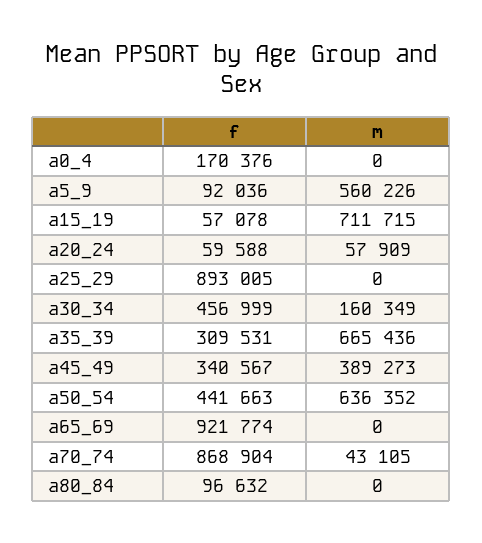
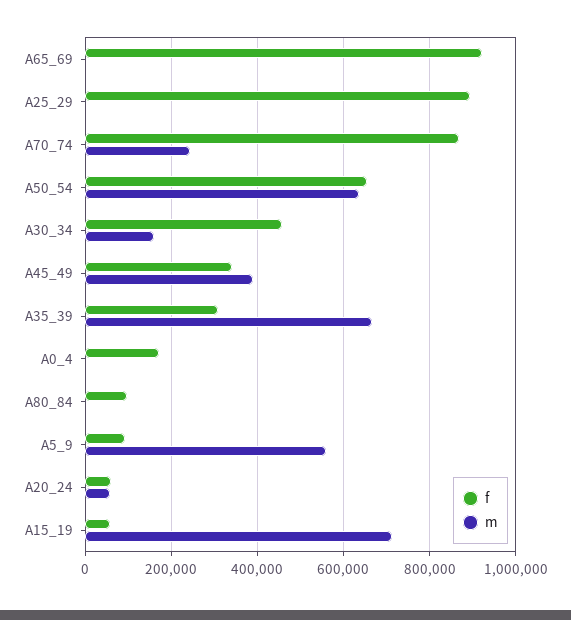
  {
    "f": {
      "a0_4": 170376,
      "a5_9": 92036,
      "a15_19": 57078,
      "a20_24": 59588,
      "a25_29": 893005,
      "a30_34": 456999,
      "a35_39": 309531,
      "a45_49": 340567,
-     "a50_54": 441663,
+     "a50_54": 660000,
      "a65_69": 921774,
      "a70_74": 868904,
      "a80_84": 96632
    },
    "m": {
      "a0_4": 0,
      "a5_9": 560226,
      "a15_19": 711715,
      "a20_24": 57909,
      "a25_29": 0,
      "a30_34": 160349,
      "a35_39": 665436,
      "a45_49": 389273,
      "a50_54": 636352,
      "a65_69": 0,
-     "a70_74": 43105,
+     "a70_74": 240000,
      "a80_84": 0
    }
  }

